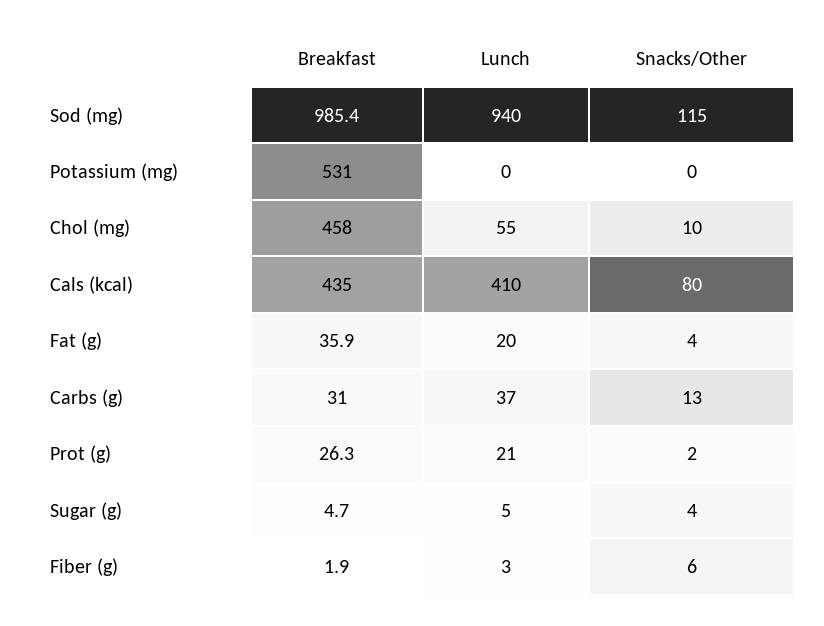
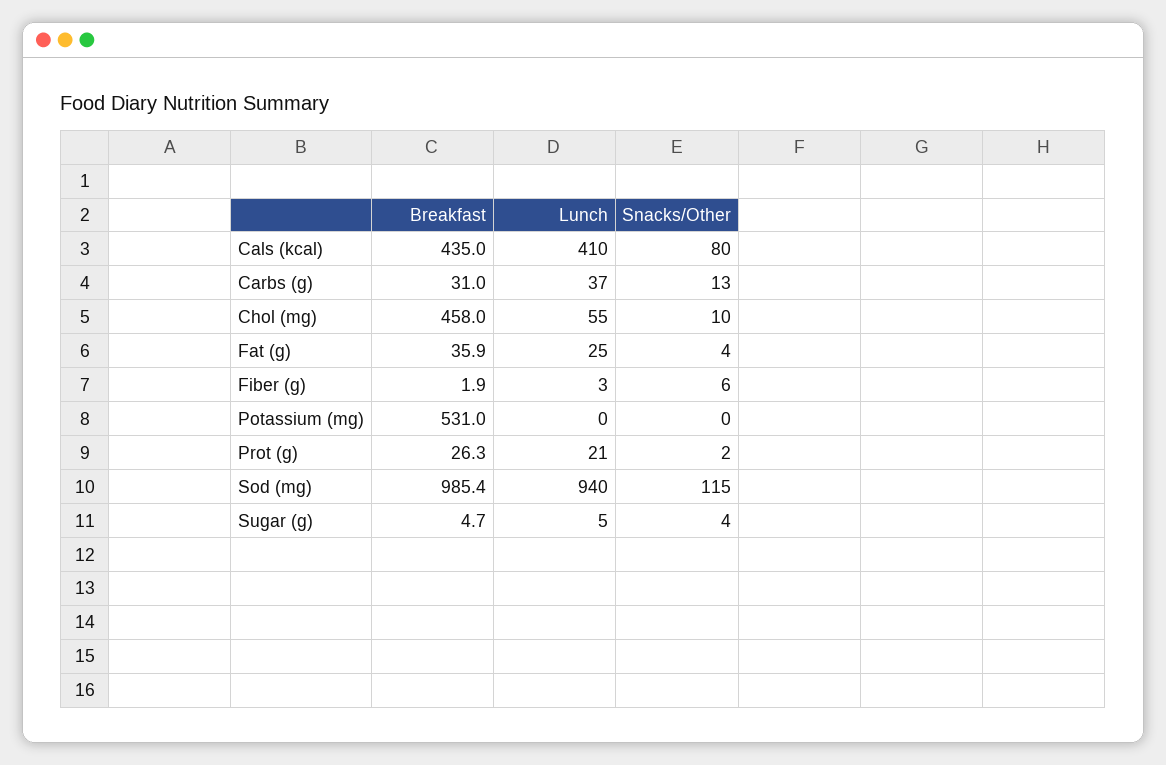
  {
    "Breakfast": {
      "Sod (mg)": 985.4,
      "Potassium (mg)": 531,
      "Chol (mg)": 458,
      "Cals (kcal)": 435,
      "Fat (g)": 35.9,
      "Carbs (g)": 31,
      "Prot (g)": 26.3,
      "Sugar (g)": 4.7,
      "Fiber (g)": 1.9
    },
    "Lunch": {
      "Sod (mg)": 940,
      "Potassium (mg)": 0,
      "Chol (mg)": 55,
      "Cals (kcal)": 410,
-     "Fat (g)": 20,
+     "Fat (g)": 25,
      "Carbs (g)": 37,
      "Prot (g)": 21,
      "Sugar (g)": 5,
      "Fiber (g)": 3
    },
    "Snacks/Other": {
      "Sod (mg)": 115,
      "Potassium (mg)": 0,
      "Chol (mg)": 10,
      "Cals (kcal)": 80,
      "Fat (g)": 4,
      "Carbs (g)": 13,
      "Prot (g)": 2,
      "Sugar (g)": 4,
      "Fiber (g)": 6
    }
  }

